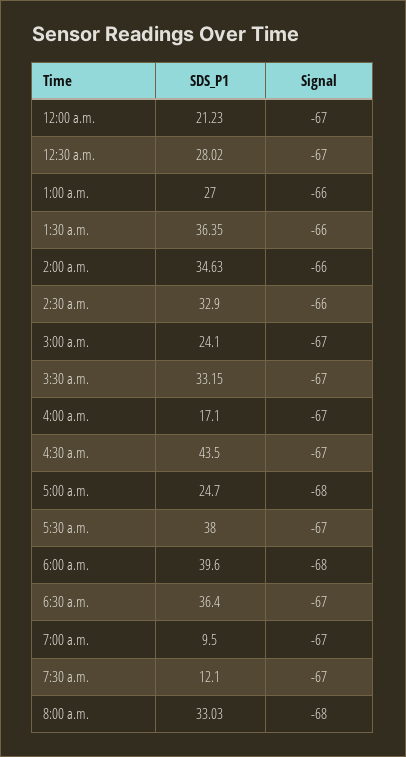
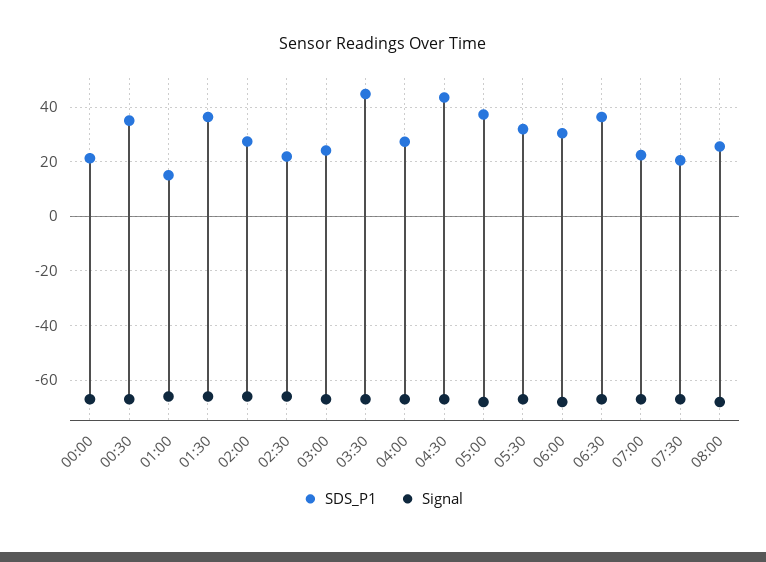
  {
    "SDS_P1": {
      "12:00 a.m.": 21.23,
-     "12:30 a.m.": 28.02,
+     "12:30 a.m.": 35,
-     "1:00 a.m.": 27,
+     "1:00 a.m.": 15,
      "1:30 a.m.": 36.35,
-     "2:00 a.m.": 34.63,
+     "2:00 a.m.": 27.5,
-     "2:30 a.m.": 32.9,
+     "2:30 a.m.": 22.5,
      "3:00 a.m.": 24.1,
-     "3:30 a.m.": 33.15,
+     "3:30 a.m.": 45,
-     "4:00 a.m.": 17.1,
+     "4:00 a.m.": 27.5,
      "4:30 a.m.": 43.5,
-     "5:00 a.m.": 24.7,
+     "5:00 a.m.": 37.5,
-     "5:30 a.m.": 38,
+     "5:30 a.m.": 32.5,
-     "6:00 a.m.": 39.6,
+     "6:00 a.m.": 30,
      "6:30 a.m.": 36.4,
-     "7:00 a.m.": 9.5,
+     "7:00 a.m.": 22.5,
-     "7:30 a.m.": 12.1,
+     "7:30 a.m.": 20,
-     "8:00 a.m.": 33.03
+     "8:00 a.m.": 25
    },
    "Signal": {
      "12:00 a.m.": -67,
      "12:30 a.m.": -67,
      "1:00 a.m.": -66,
      "1:30 a.m.": -66,
      "2:00 a.m.": -66,
      "2:30 a.m.": -66,
      "3:00 a.m.": -67,
      "3:30 a.m.": -67,
      "4:00 a.m.": -67,
      "4:30 a.m.": -67,
      "5:00 a.m.": -68,
      "5:30 a.m.": -67,
      "6:00 a.m.": -68,
      "6:30 a.m.": -67,
      "7:00 a.m.": -67,
      "7:30 a.m.": -67,
      "8:00 a.m.": -68
    }
  }

